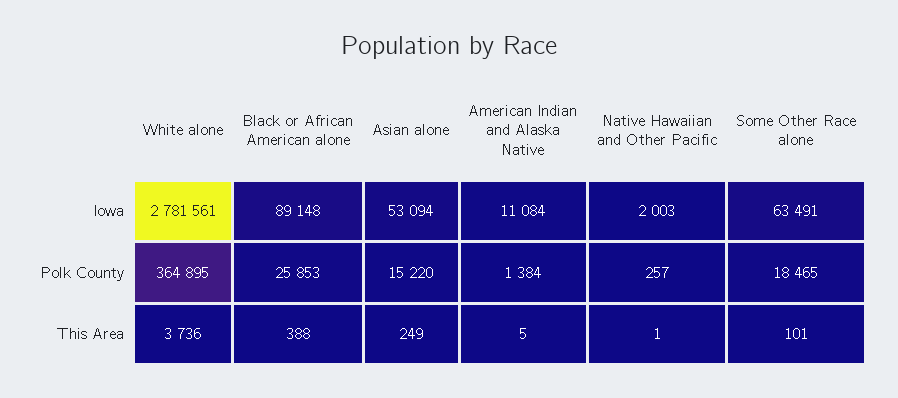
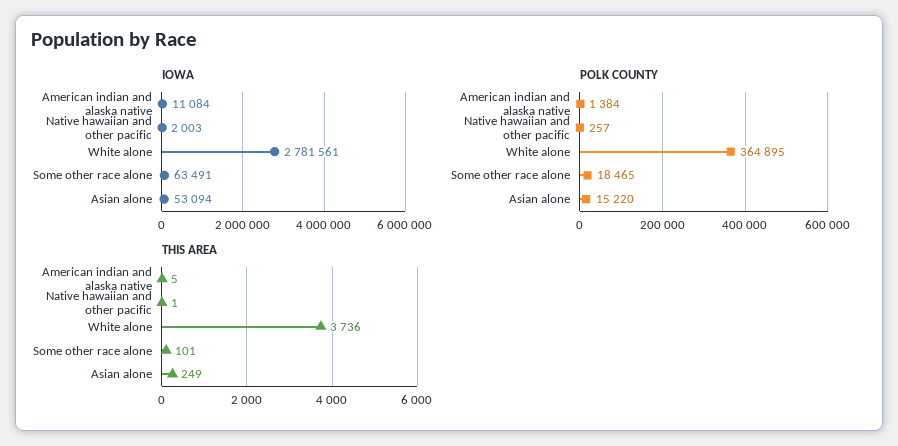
  {
    "Iowa": {
      "White alone": 2781561,
-     "Black or African American alone": 89148,
      "Asian alone": 53094,
      "American Indian and Alaska Native": 11084,
      "Native Hawaiian and Other Pacific": 2003,
      "Some Other Race alone": 63491
    },
    "Polk County": {
      "White alone": 364895,
-     "Black or African American alone": 25853,
      "Asian alone": 15220,
      "American Indian and Alaska Native": 1384,
      "Native Hawaiian and Other Pacific": 257,
      "Some Other Race alone": 18465
    },
    "This Area": {
      "White alone": 3736,
-     "Black or African American alone": 388,
      "Asian alone": 249,
      "American Indian and Alaska Native": 5,
      "Native Hawaiian and Other Pacific": 1,
      "Some Other Race alone": 101
    }
  }

